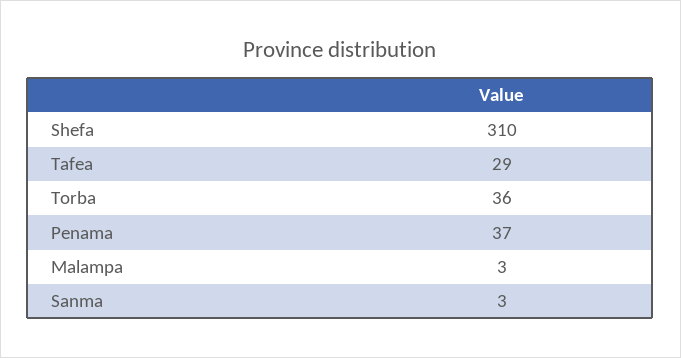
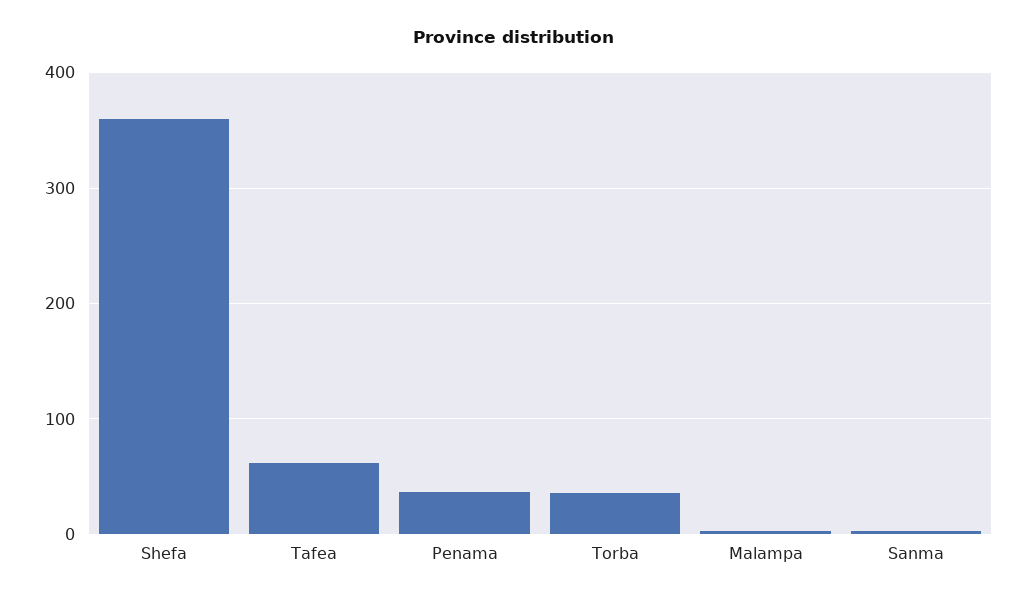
  {
-   "Shefa": 310,
+   "Shefa": 360,
-   "Tafea": 29,
+   "Tafea": 60,
    "Torba": 36,
    "Penama": 37,
    "Malampa": 3,
    "Sanma": 3
  }

